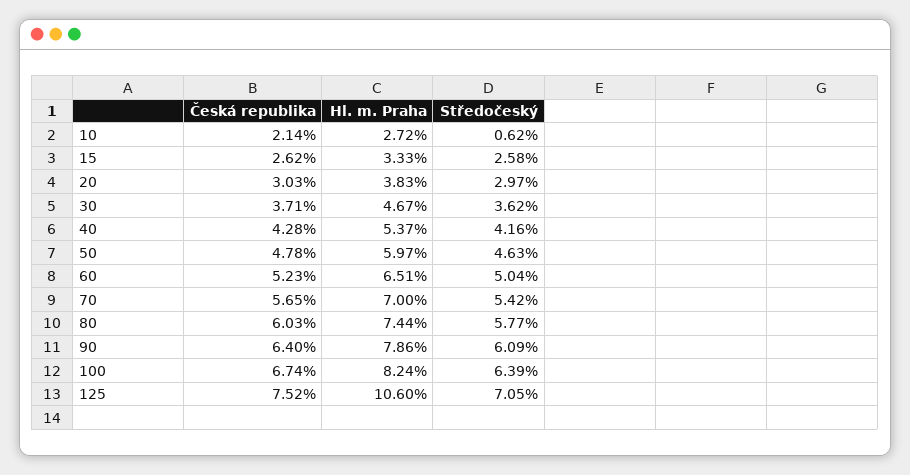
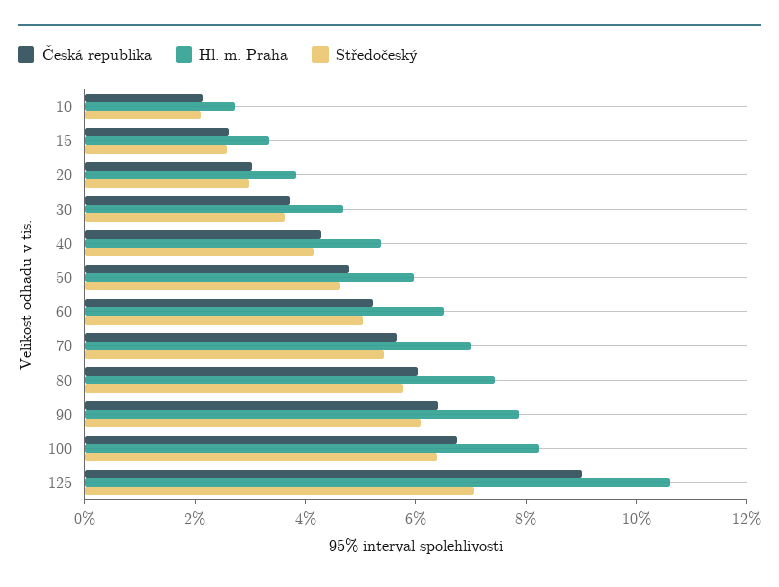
  {
    "Česká republika": {
      "10": 2.14,
      "15": 2.62,
      "20": 3.03,
      "30": 3.71,
      "40": 4.28,
      "50": 4.78,
      "60": 5.23,
      "70": 5.65,
      "80": 6.03,
      "90": 6.4,
      "100": 6.74,
-     "125": 7.52
+     "125": 9
    },
    "Hl. m. Praha": {
      "10": 2.72,
      "15": 3.33,
      "20": 3.83,
      "30": 4.67,
      "40": 5.37,
      "50": 5.97,
      "60": 6.51,
      "70": 7,
      "80": 7.44,
      "90": 7.86,
      "100": 8.24,
      "125": 10.6
    },
    "Středočeský": {
-     "10": 0.62,
+     "10": 2,
      "15": 2.58,
      "20": 2.97,
      "30": 3.62,
      "40": 4.16,
      "50": 4.63,
      "60": 5.04,
      "70": 5.42,
      "80": 5.77,
      "90": 6.09,
      "100": 6.39,
      "125": 7.05
    }
  }

